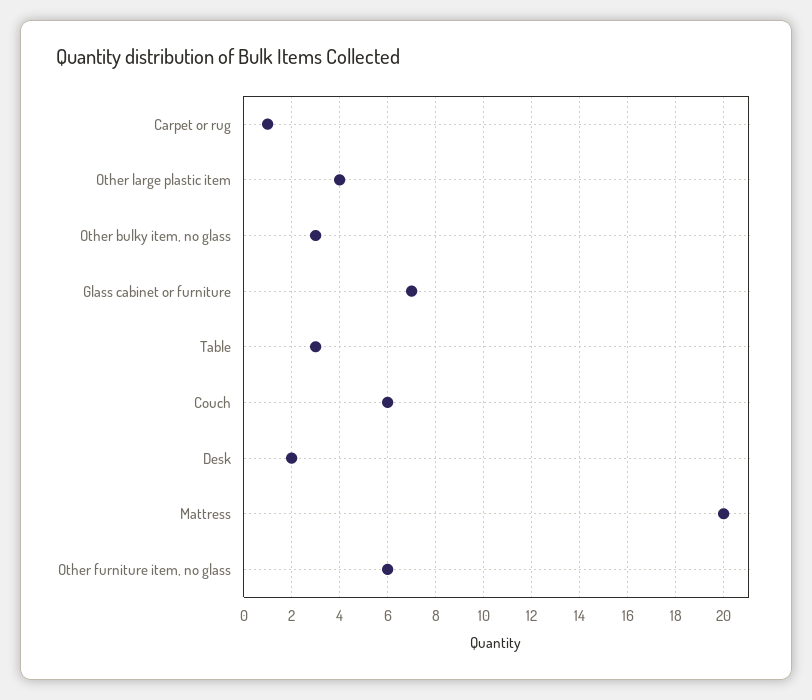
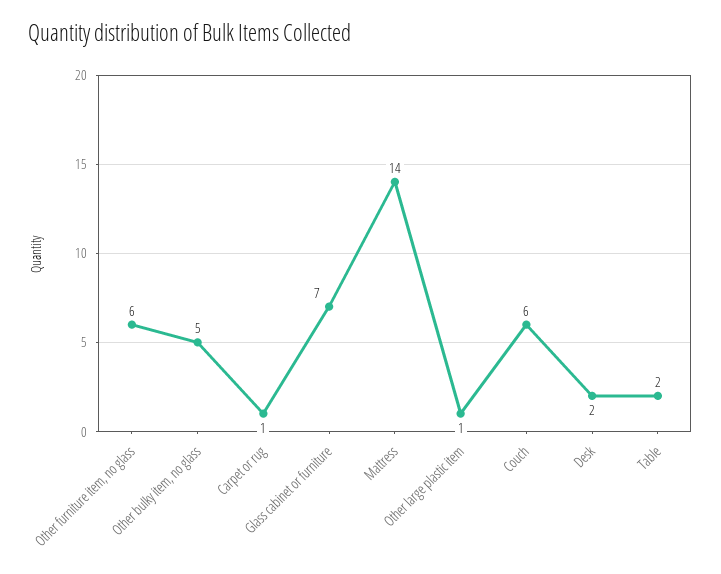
  {
    "Carpet or rug": 1,
-   "Other large plastic item": 4,
+   "Other large plastic item": 1,
-   "Other bulky item, no glass": 3,
+   "Other bulky item, no glass": 5,
    "Glass cabinet or furniture": 7,
-   "Table": 3,
+   "Table": 2,
    "Couch": 6,
    "Desk": 2,
-   "Mattress": 20,
+   "Mattress": 14,
    "Other furniture item, no glass": 6
  }

